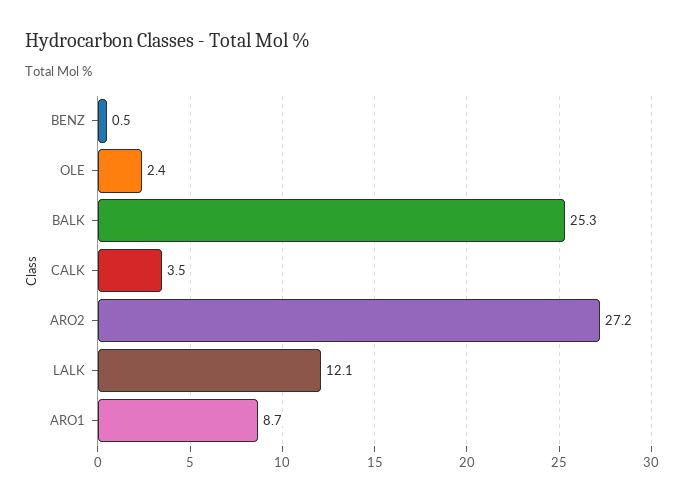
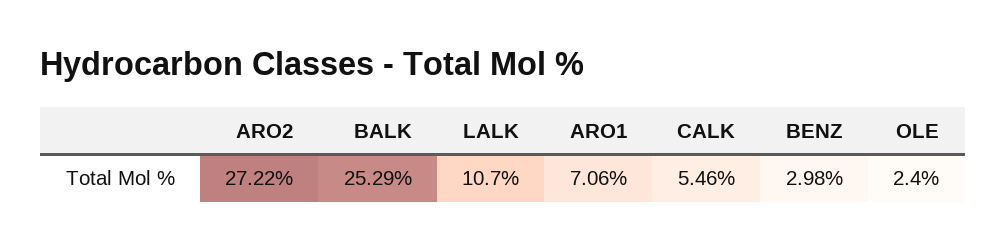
  {
-   "BENZ": 0.5,
+   "BENZ": 2.98,
    "OLE": 2.4,
    "BALK": 25.29,
-   "CALK": 3.5,
+   "CALK": 5.46,
    "ARO2": 27.22,
-   "LALK": 12.1,
+   "LALK": 10.7,
-   "ARO1": 8.7
+   "ARO1": 7.06
  }

